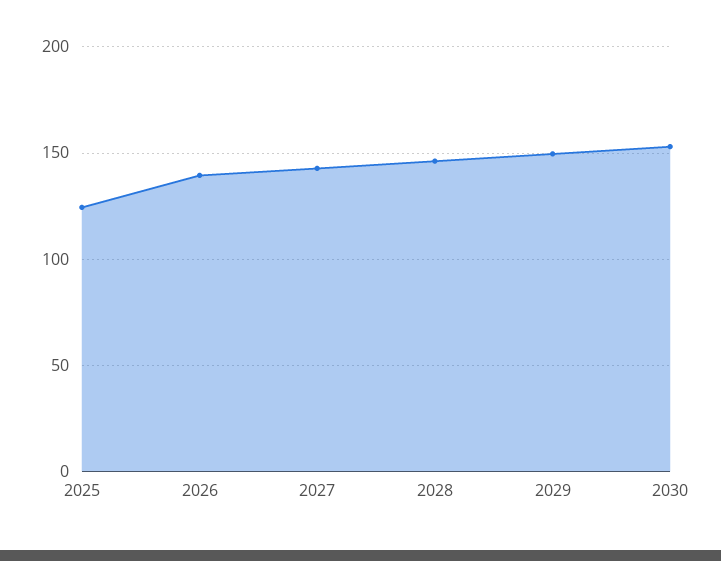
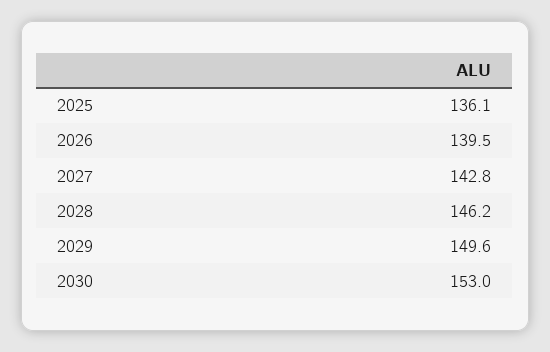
  {
-   "2025": 125,
+   "2025": 136.1,
    "2026": 139.5,
    "2027": 142.8,
    "2028": 146.2,
    "2029": 149.6,
    "2030": 153
  }

